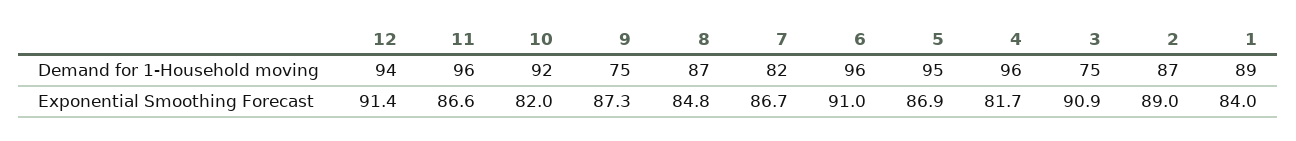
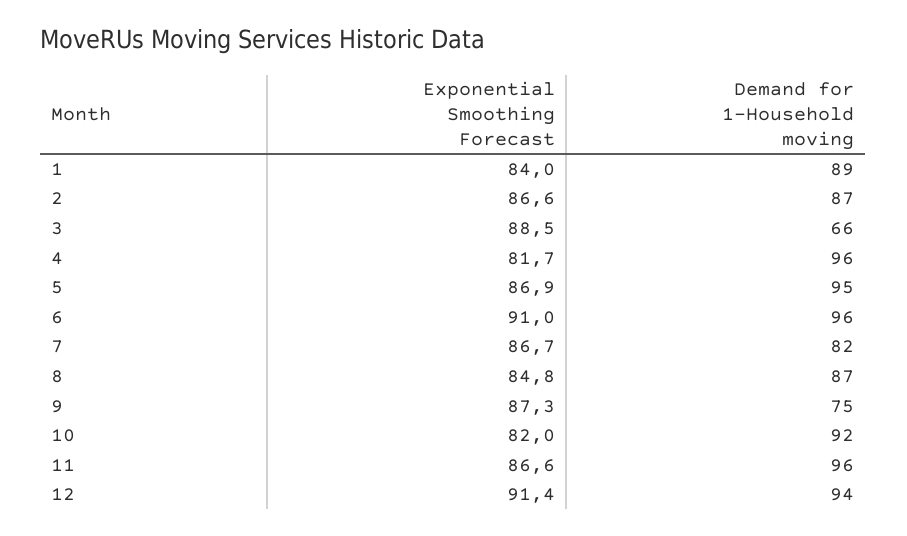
  {
    "12": {
      "Demand for 1-Household moving": 94,
      "Exponential Smoothing Forecast": 91.4
    },
    "11": {
      "Demand for 1-Household moving": 96,
      "Exponential Smoothing Forecast": 86.6
    },
    "10": {
      "Demand for 1-Household moving": 92,
      "Exponential Smoothing Forecast": 82
    },
    "9": {
      "Demand for 1-Household moving": 75,
      "Exponential Smoothing Forecast": 87.3
    },
    "8": {
      "Demand for 1-Household moving": 87,
      "Exponential Smoothing Forecast": 84.8
    },
    "7": {
      "Demand for 1-Household moving": 82,
      "Exponential Smoothing Forecast": 86.7
    },
    "6": {
      "Demand for 1-Household moving": 96,
      "Exponential Smoothing Forecast": 91
    },
    "5": {
      "Demand for 1-Household moving": 95,
      "Exponential Smoothing Forecast": 86.9
    },
    "4": {
      "Demand for 1-Household moving": 96,
      "Exponential Smoothing Forecast": 81.7
    },
    "3": {
-     "Demand for 1-Household moving": 75,
+     "Demand for 1-Household moving": 66,
-     "Exponential Smoothing Forecast": 90.9
+     "Exponential Smoothing Forecast": 88.5
    },
    "2": {
      "Demand for 1-Household moving": 87,
-     "Exponential Smoothing Forecast": 89
+     "Exponential Smoothing Forecast": 86.6
    },
    "1": {
      "Demand for 1-Household moving": 89,
      "Exponential Smoothing Forecast": 84
    }
  }

